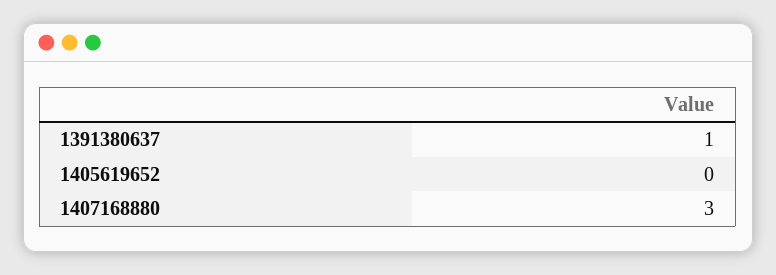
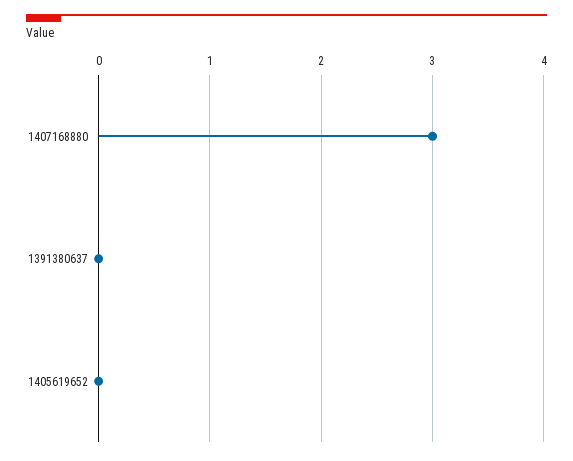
  {
-   "1391380637": 1,
+   "1391380637": 0,
    "1405619652": 0,
    "1407168880": 3
  }

